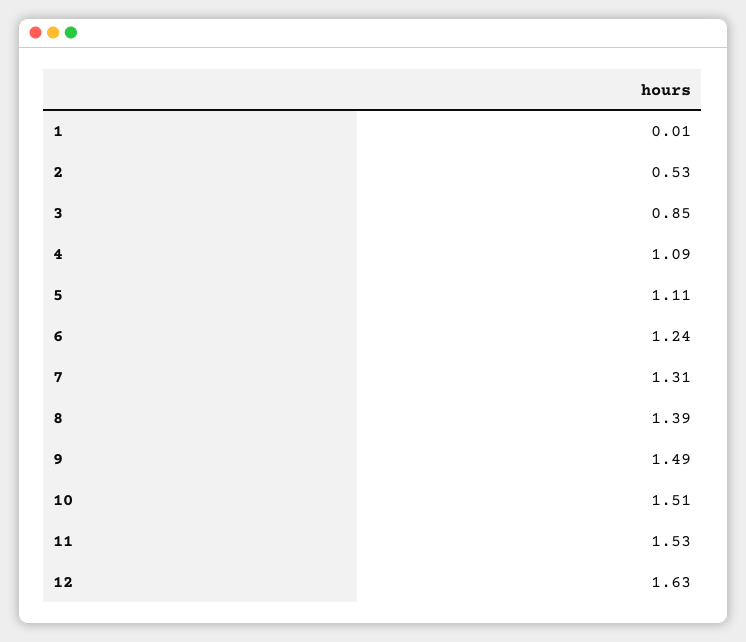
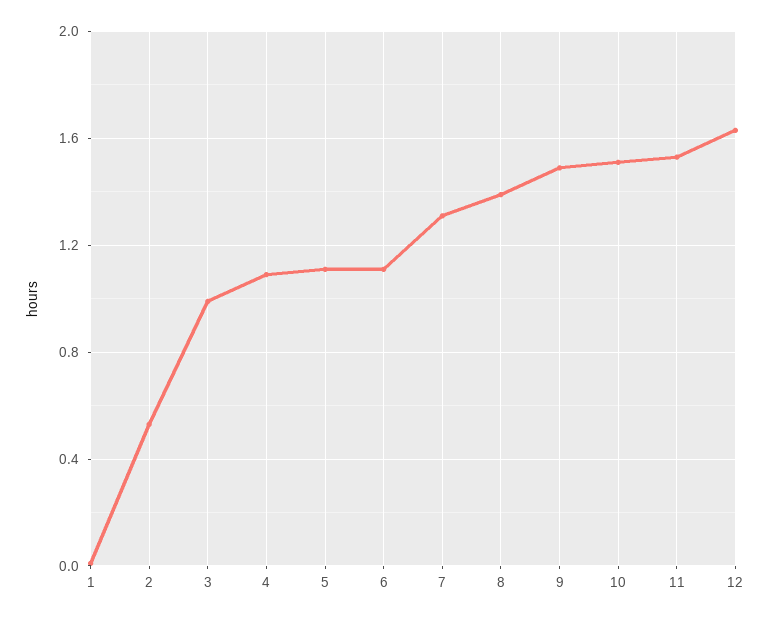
  {
    "1": 0.01,
    "2": 0.53,
-   "3": 0.85,
+   "3": 1,
    "4": 1.09,
    "5": 1.11,
-   "6": 1.24,
+   "6": 1.1,
    "7": 1.31,
    "8": 1.39,
    "9": 1.49,
    "10": 1.51,
    "11": 1.53,
    "12": 1.63
  }

